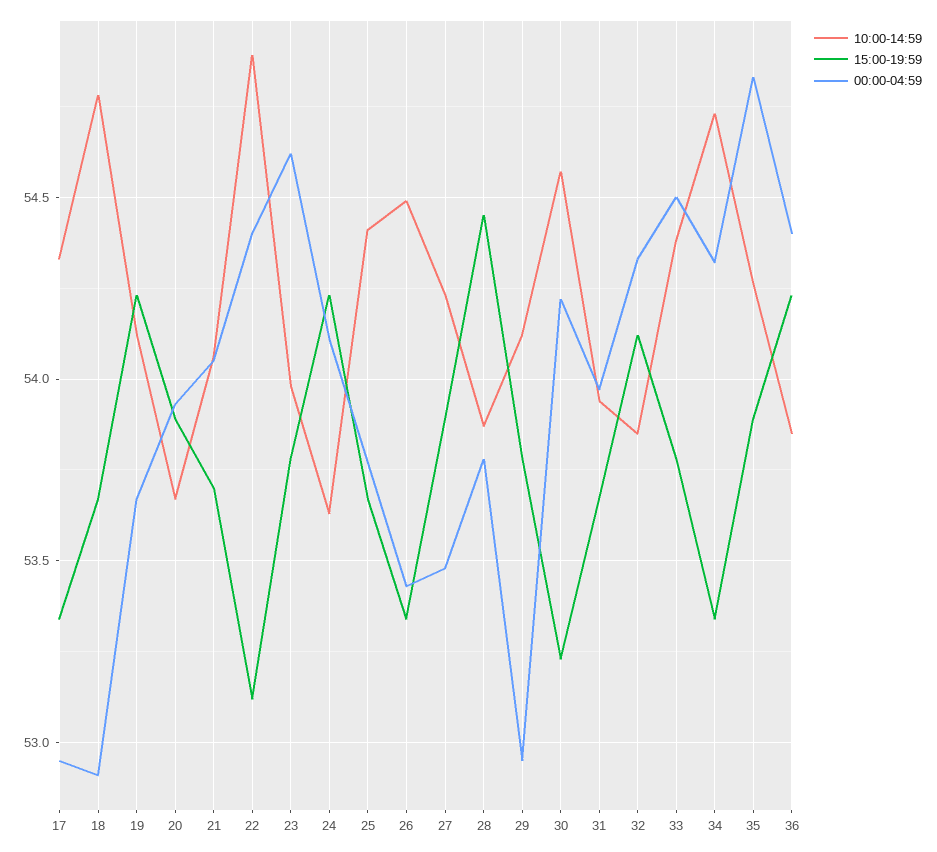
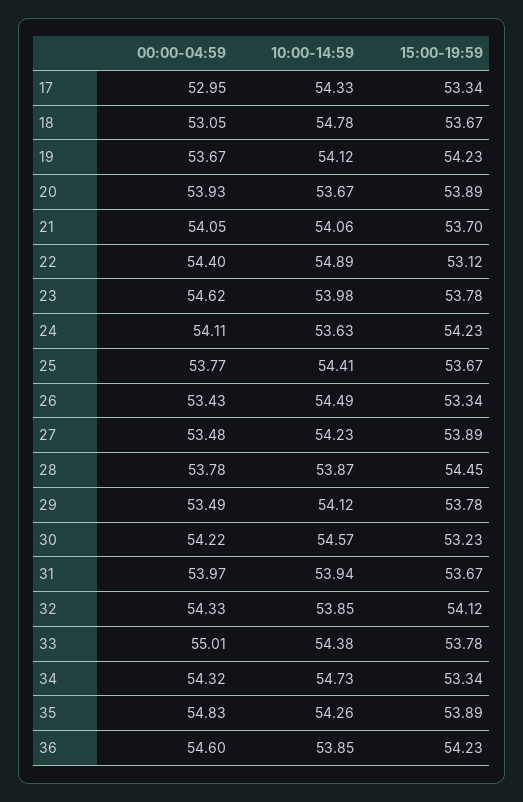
  {
    "10:00-14:59": {
      "17": 54.33,
      "18": 54.78,
      "19": 54.12,
      "20": 53.67,
      "21": 54.06,
      "22": 54.89,
      "23": 53.98,
      "24": 53.63,
      "25": 54.41,
      "26": 54.49,
      "27": 54.23,
      "28": 53.87,
      "29": 54.12,
      "30": 54.57,
      "31": 53.94,
      "32": 53.85,
      "33": 54.38,
      "34": 54.73,
      "35": 54.26,
      "36": 53.85
    },
    "15:00-19:59": {
      "17": 53.34,
      "18": 53.67,
      "19": 54.23,
      "20": 53.89,
      "21": 53.7,
      "22": 53.12,
      "23": 53.78,
      "24": 54.23,
      "25": 53.67,
      "26": 53.34,
      "27": 53.89,
      "28": 54.45,
      "29": 53.78,
      "30": 53.23,
      "31": 53.67,
      "32": 54.12,
      "33": 53.78,
      "34": 53.34,
      "35": 53.89,
      "36": 54.23
    },
    "00:00-04:59": {
      "17": 52.95,
-     "18": 52.9,
+     "18": 53.05,
      "19": 53.67,
      "20": 53.93,
      "21": 54.05,
      "22": 54.4,
      "23": 54.62,
      "24": 54.11,
      "25": 53.77,
      "26": 53.43,
      "27": 53.48,
      "28": 53.78,
-     "29": 52.95,
+     "29": 53.49,
      "30": 54.22,
      "31": 53.97,
      "32": 54.33,
-     "33": 54.5,
+     "33": 55.01,
      "34": 54.32,
      "35": 54.83,
-     "36": 54.4
+     "36": 54.6
    }
  }

